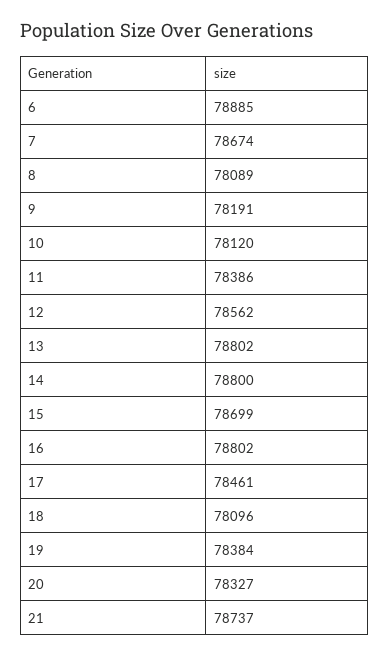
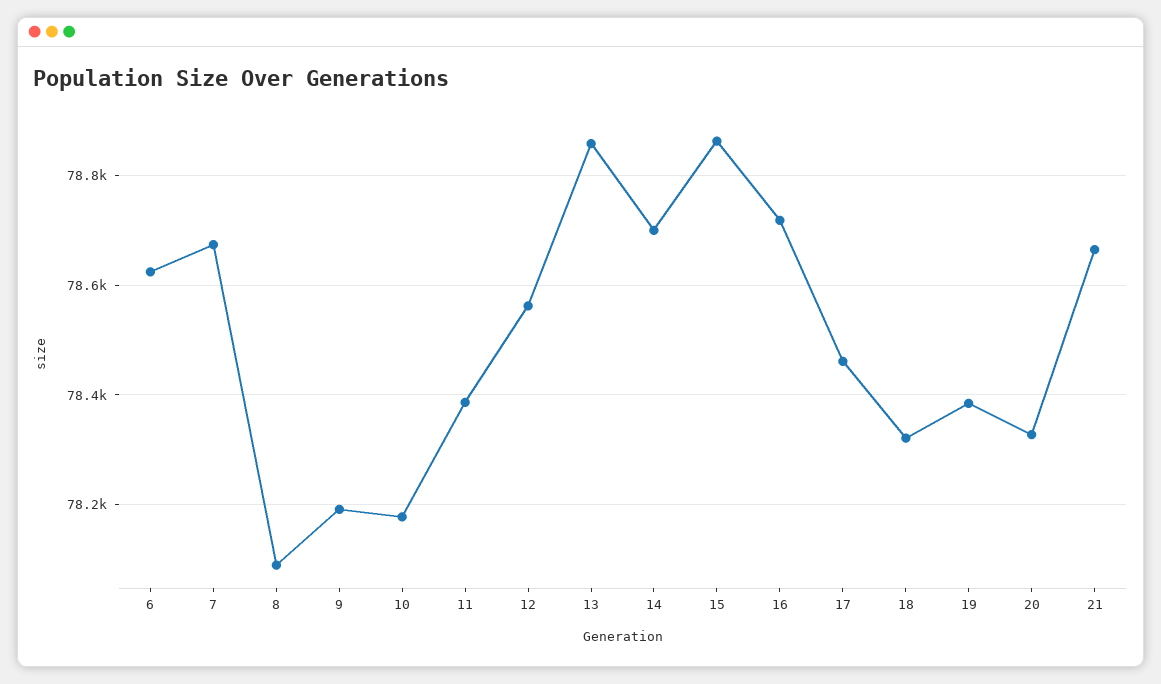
  {
-   "6": 78885,
+   "6": 78620,
    "7": 78674,
    "8": 78089,
    "9": 78191,
-   "10": 78120,
+   "10": 78180,
    "11": 78386,
    "12": 78562,
-   "13": 78802,
+   "13": 78860,
-   "14": 78800,
+   "14": 78700,
-   "15": 78699,
+   "15": 78860,
-   "16": 78802,
+   "16": 78720,
    "17": 78461,
-   "18": 78096,
+   "18": 78320,
    "19": 78384,
    "20": 78327,
-   "21": 78737
+   "21": 78660
  }

